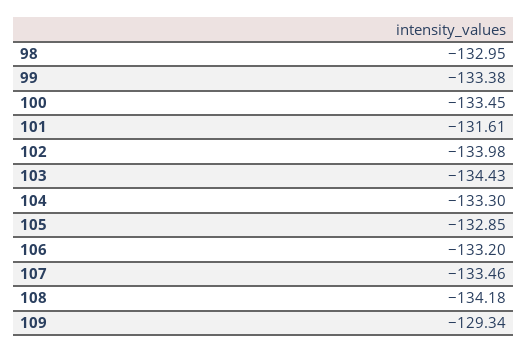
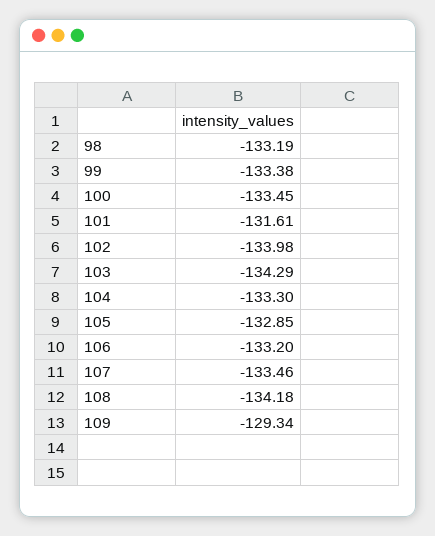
  {
-   "98": -132.95,
+   "98": -133.19,
    "99": -133.38,
    "100": -133.45,
    "101": -131.61,
    "102": -133.98,
-   "103": -134.43,
+   "103": -134.29,
    "104": -133.3,
    "105": -132.85,
    "106": -133.2,
    "107": -133.46,
    "108": -134.18,
    "109": -129.34
  }

